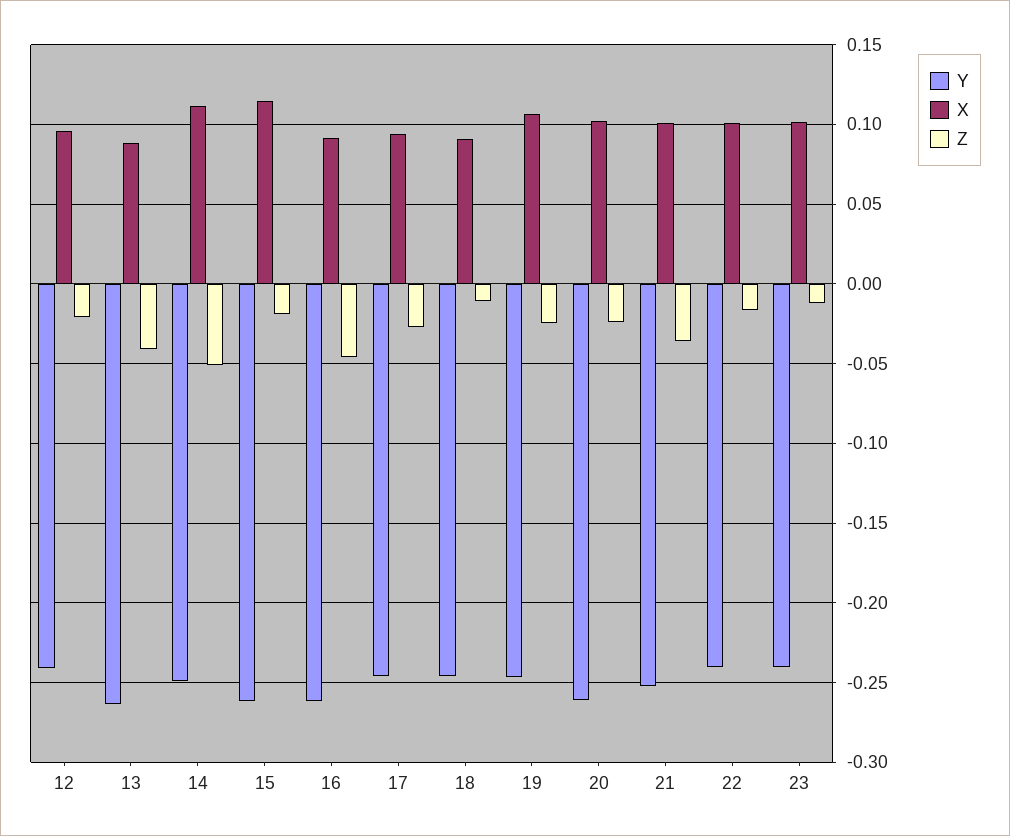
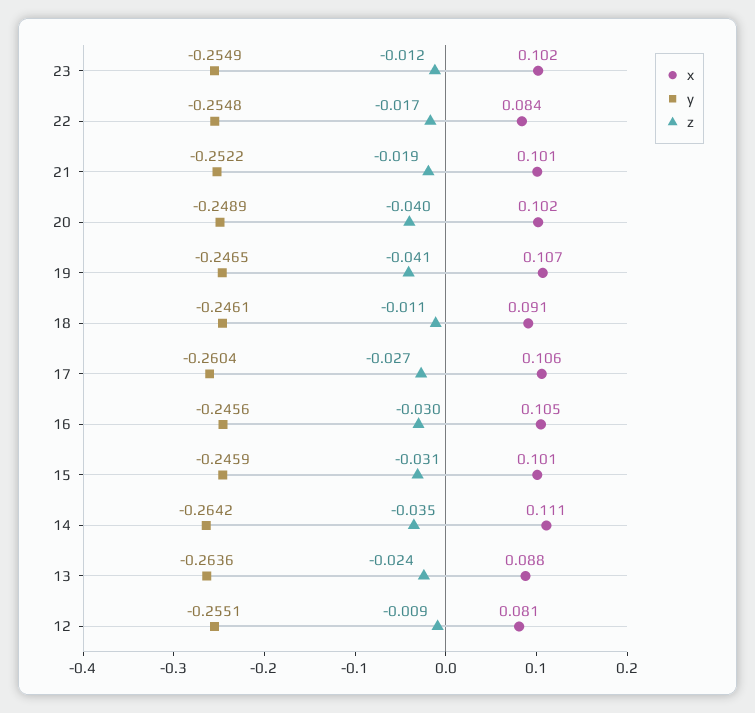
  {
    "Y": {
-     "12": -0.24,
+     "12": -0.2551,
      "13": -0.2636,
-     "14": -0.25,
+     "14": -0.2642,
-     "15": -0.26,
+     "15": -0.2459,
-     "16": -0.26,
+     "16": -0.2456,
-     "17": -0.245,
+     "17": -0.2604,
      "18": -0.2461,
      "19": -0.2465,
-     "20": -0.26,
+     "20": -0.2489,
      "21": -0.2522,
-     "22": -0.24,
+     "22": -0.2548,
-     "23": -0.24
+     "23": -0.2549
    },
    "X": {
-     "12": 0.095,
+     "12": 0.081,
      "13": 0.088,
      "14": 0.111,
-     "15": 0.115,
+     "15": 0.101,
-     "16": 0.09,
+     "16": 0.105,
-     "17": 0.095,
+     "17": 0.106,
      "18": 0.091,
      "19": 0.107,
      "20": 0.102,
      "21": 0.101,
-     "22": 0.1,
+     "22": 0.084,
      "23": 0.102
    },
    "Z": {
-     "12": -0.02,
+     "12": -0.009,
-     "13": -0.04,
+     "13": -0.024,
-     "14": -0.05,
+     "14": -0.035,
-     "15": -0.02,
+     "15": -0.031,
-     "16": -0.045,
+     "16": -0.03,
      "17": -0.027,
      "18": -0.011,
-     "19": -0.025,
+     "19": -0.041,
-     "20": -0.025,
+     "20": -0.04,
-     "21": -0.035,
+     "21": -0.019,
      "22": -0.017,
      "23": -0.012
    }
  }

